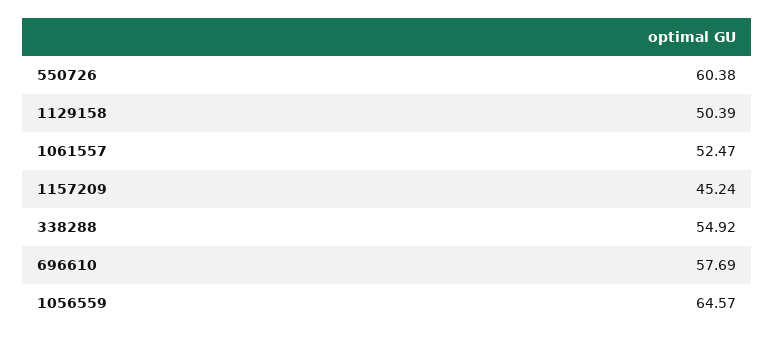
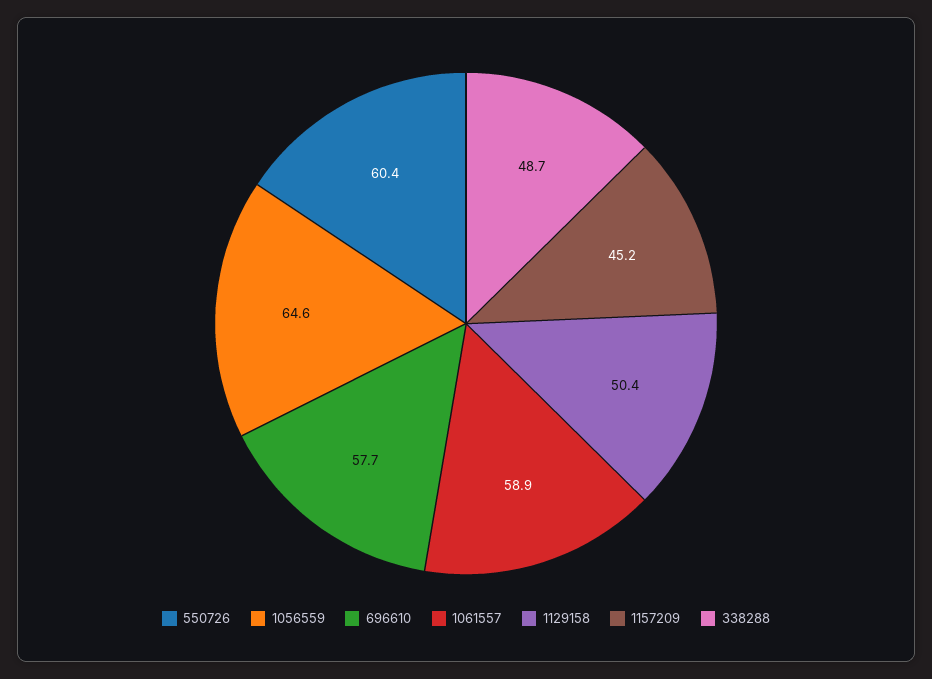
  {
    "550726": 60.38,
    "1129158": 50.39,
-   "1061557": 52.47,
+   "1061557": 58.9,
    "1157209": 45.24,
-   "338288": 54.92,
+   "338288": 48.7,
    "696610": 57.69,
    "1056559": 64.57
  }

